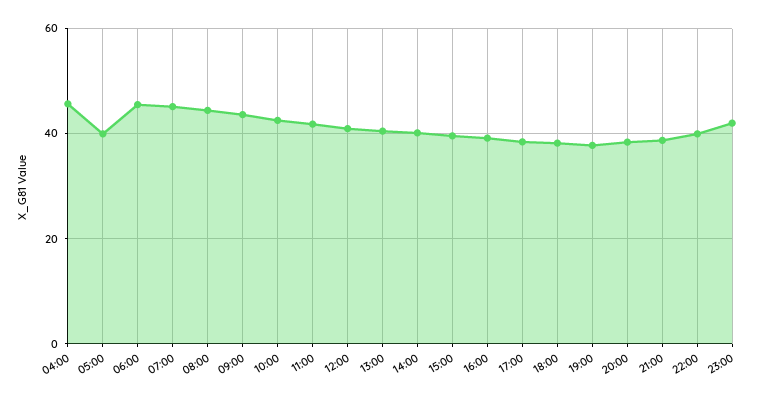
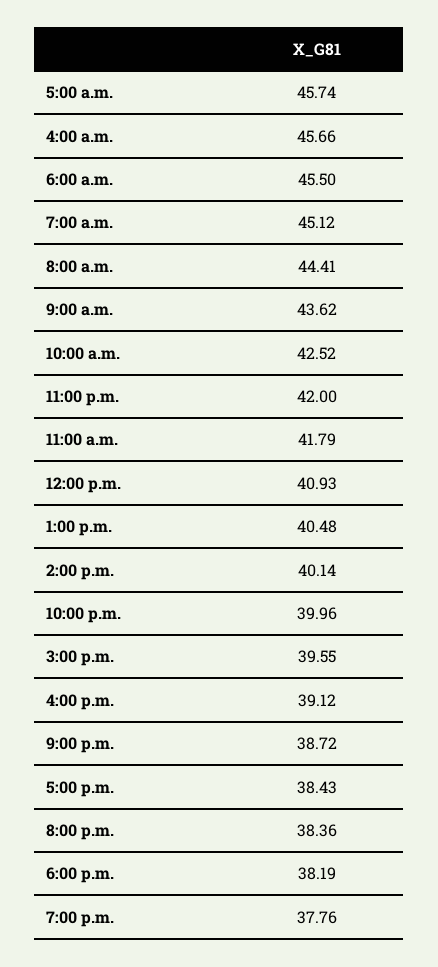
  {
    "04:00": 45.66,
-   "05:00": 40,
+   "05:00": 45.74,
    "06:00": 45.5,
    "07:00": 45.12,
    "08:00": 44.41,
    "09:00": 43.62,
    "10:00": 42.52,
    "11:00": 41.79,
    "12:00": 40.93,
    "13:00": 40.48,
    "14:00": 40.14,
    "15:00": 39.55,
    "16:00": 39.12,
    "17:00": 38.43,
    "18:00": 38.19,
    "19:00": 37.76,
    "20:00": 38.36,
    "21:00": 38.72,
    "22:00": 39.96,
    "23:00": 42
  }

